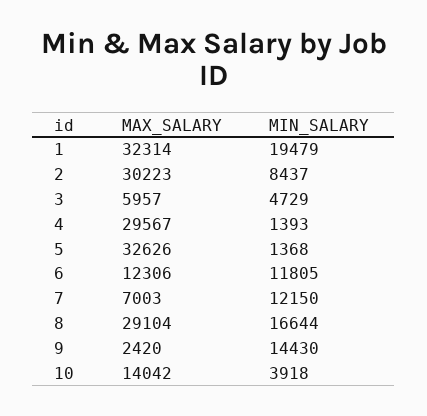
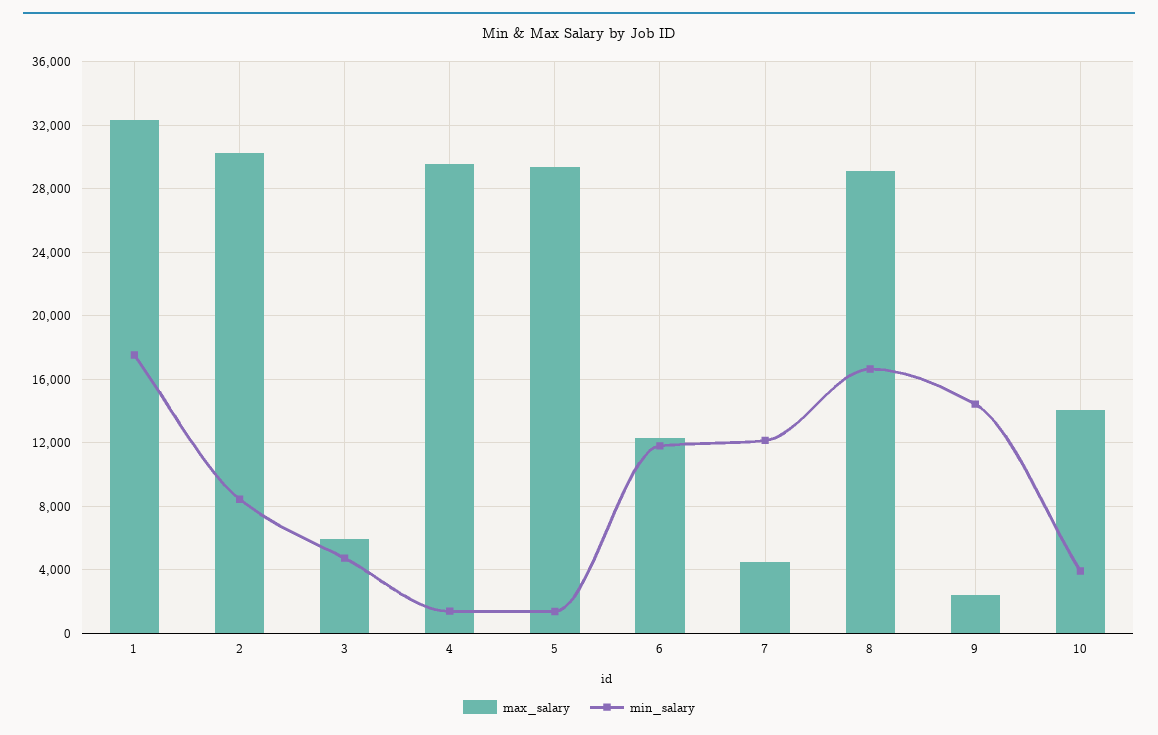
  {
    "MAX_SALARY": {
      "1": 32314,
      "2": 30223,
      "3": 5957,
      "4": 29567,
-     "5": 32626,
+     "5": 29500,
      "6": 12306,
-     "7": 7003,
+     "7": 4500,
      "8": 29104,
      "9": 2420,
      "10": 14042
    },
    "MIN_SALARY": {
-     "1": 19479,
+     "1": 17500,
      "2": 8437,
      "3": 4729,
      "4": 1393,
      "5": 1368,
      "6": 11805,
      "7": 12150,
      "8": 16644,
      "9": 14430,
      "10": 3918
    }
  }

